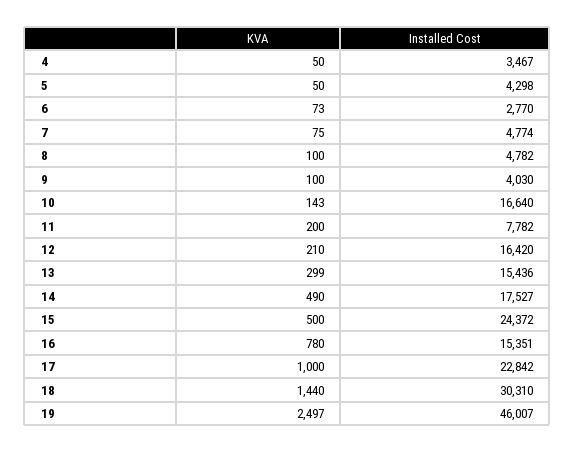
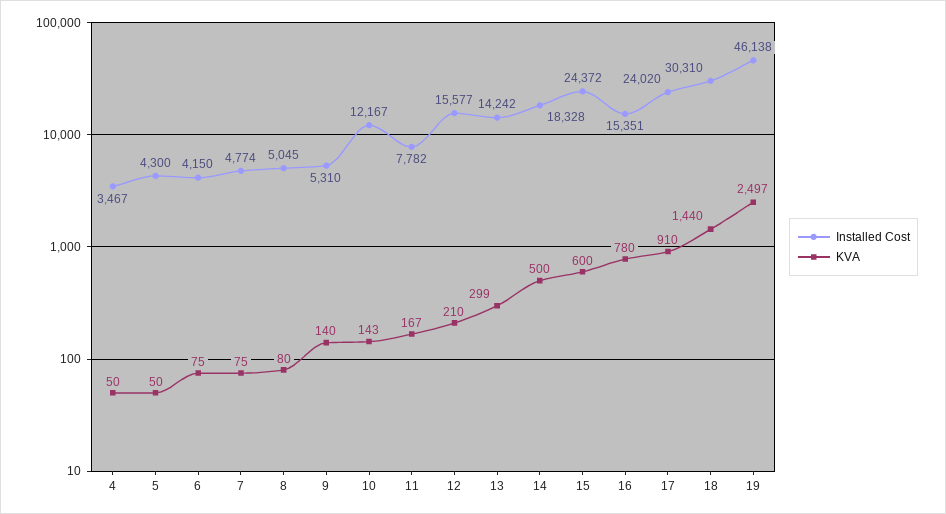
  {
    "KVA": {
      "4": 50,
      "5": 50,
-     "6": 73,
+     "6": 75,
      "7": 75,
-     "8": 100,
+     "8": 80,
-     "9": 100,
+     "9": 140,
      "10": 143,
-     "11": 200,
+     "11": 167,
      "12": 210,
      "13": 299,
-     "14": 490,
+     "14": 500,
-     "15": 500,
+     "15": 600,
      "16": 780,
-     "17": 1000,
+     "17": 910,
      "18": 1440,
      "19": 2497
    },
    "Installed Cost": {
      "4": 3467,
-     "5": 4298,
+     "5": 4300,
-     "6": 2770,
+     "6": 4150,
      "7": 4774,
-     "8": 4782,
+     "8": 5045,
-     "9": 4030,
+     "9": 5310,
-     "10": 16640,
+     "10": 12167,
      "11": 7782,
-     "12": 16420,
+     "12": 15577,
-     "13": 15436,
+     "13": 14242,
-     "14": 17527,
+     "14": 18328,
      "15": 24372,
      "16": 15351,
-     "17": 22842,
+     "17": 24020,
      "18": 30310,
-     "19": 46007
+     "19": 46138
    }
  }

